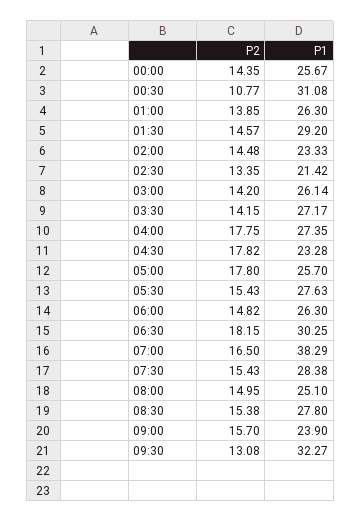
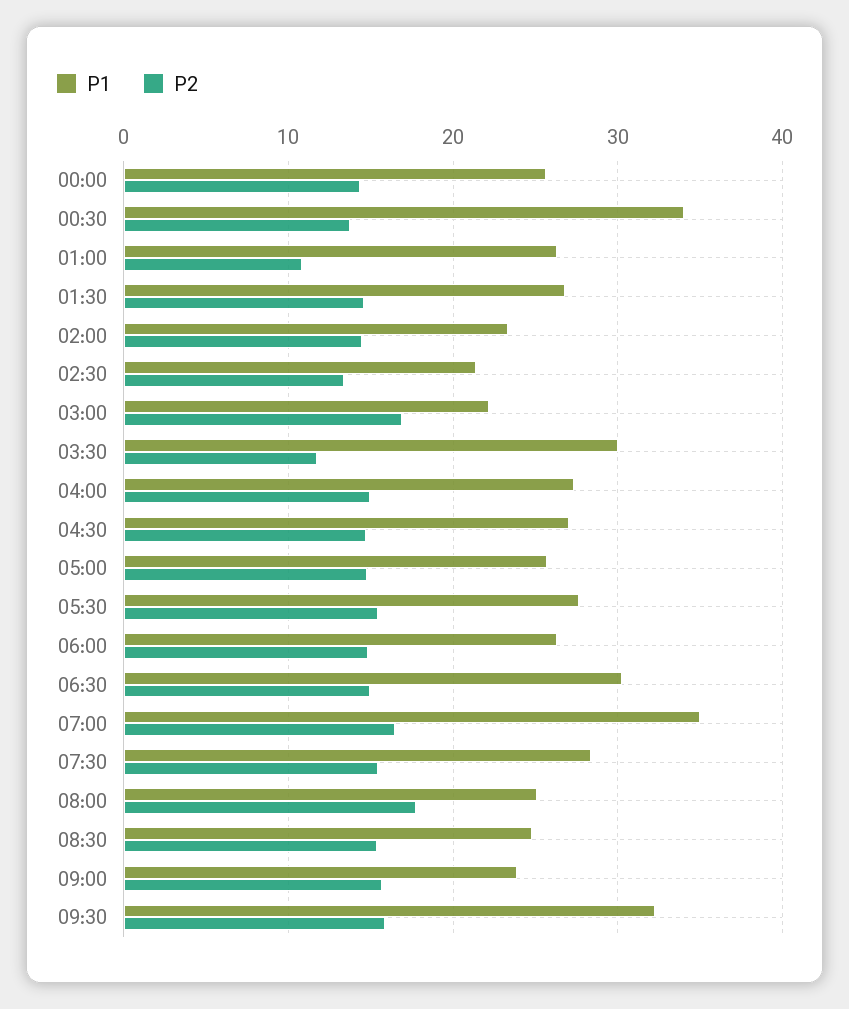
  {
    "P2": {
      "00:00": 14.35,
-     "00:30": 10.77,
+     "00:30": 14,
-     "01:00": 13.85,
+     "01:00": 11,
      "01:30": 14.57,
      "02:00": 14.48,
      "02:30": 13.35,
-     "03:00": 14.2,
+     "03:00": 17,
-     "03:30": 14.15,
+     "03:30": 12,
-     "04:00": 17.75,
+     "04:00": 15,
-     "04:30": 17.82,
+     "04:30": 15,
-     "05:00": 17.8,
+     "05:00": 15,
      "05:30": 15.43,
      "06:00": 14.82,
-     "06:30": 18.15,
+     "06:30": 15,
      "07:00": 16.5,
      "07:30": 15.43,
-     "08:00": 14.95,
+     "08:00": 18,
      "08:30": 15.38,
      "09:00": 15.7,
-     "09:30": 13.08
+     "09:30": 16
    },
    "P1": {
      "00:00": 25.67,
-     "00:30": 31.08,
+     "00:30": 34,
      "01:00": 26.3,
-     "01:30": 29.2,
+     "01:30": 27,
      "02:00": 23.33,
      "02:30": 21.42,
-     "03:00": 26.14,
+     "03:00": 22,
-     "03:30": 27.17,
+     "03:30": 30,
      "04:00": 27.35,
-     "04:30": 23.28,
+     "04:30": 27,
      "05:00": 25.7,
      "05:30": 27.63,
      "06:00": 26.3,
      "06:30": 30.25,
-     "07:00": 38.29,
+     "07:00": 35,
      "07:30": 28.38,
      "08:00": 25.1,
-     "08:30": 27.8,
+     "08:30": 25,
      "09:00": 23.9,
      "09:30": 32.27
    }
  }

